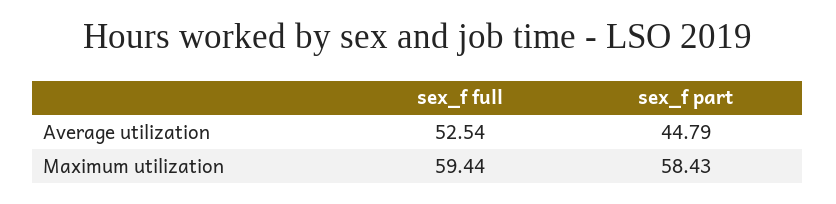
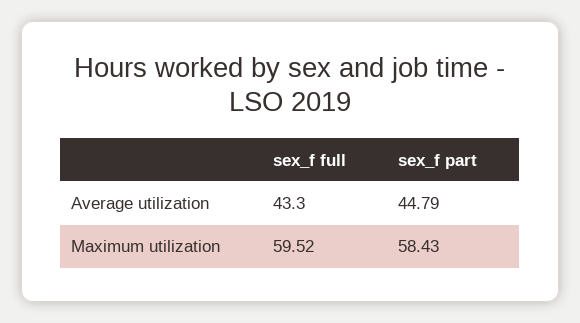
  {
    "sex_f full": {
-     "Average utilization": 52.54,
+     "Average utilization": 43.3,
-     "Maximum utilization": 59.44
+     "Maximum utilization": 59.52
    },
    "sex_f part": {
      "Average utilization": 44.79,
      "Maximum utilization": 58.43
    }
  }

